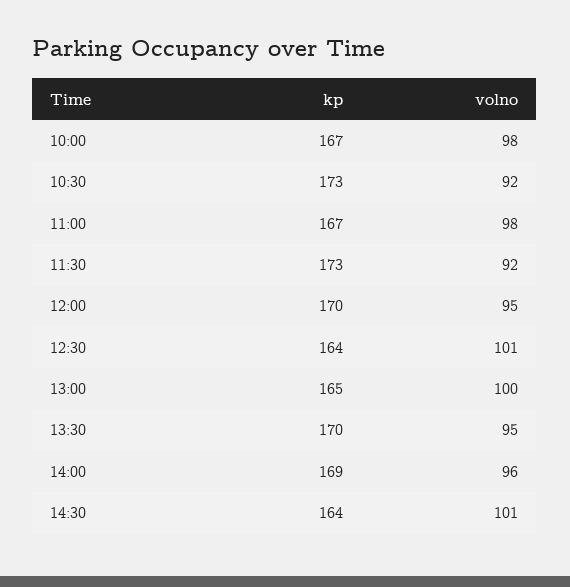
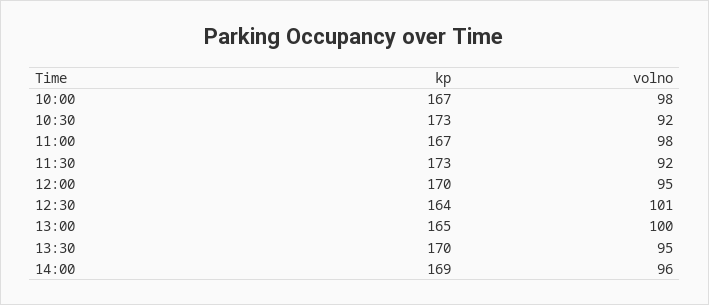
  {
    "kp": {
      "10:00": 167,
      "10:30": 173,
      "11:00": 167,
      "11:30": 173,
      "12:00": 170,
      "12:30": 164,
      "13:00": 165,
      "13:30": 170,
-     "14:00": 169,
+     "14:00": 169
-     "14:30": 164
    },
    "volno": {
      "10:00": 98,
      "10:30": 92,
      "11:00": 98,
      "11:30": 92,
      "12:00": 95,
      "12:30": 101,
      "13:00": 100,
      "13:30": 95,
-     "14:00": 96,
+     "14:00": 96
-     "14:30": 101
    }
  }

